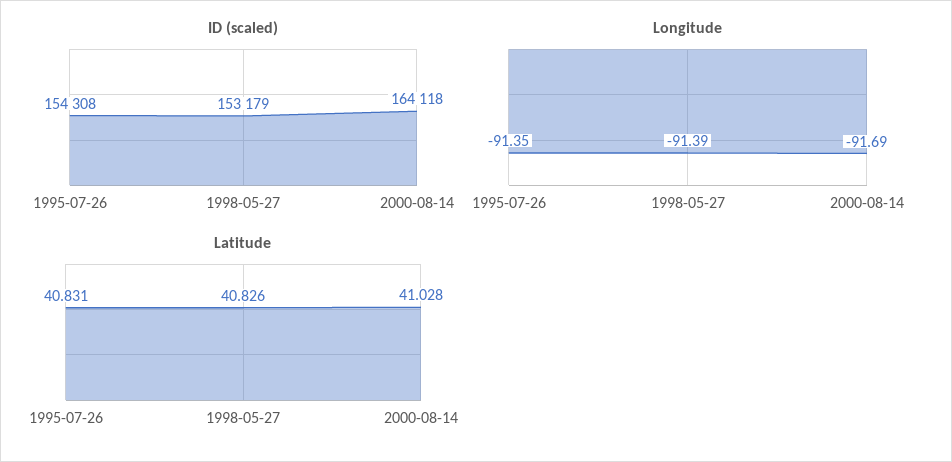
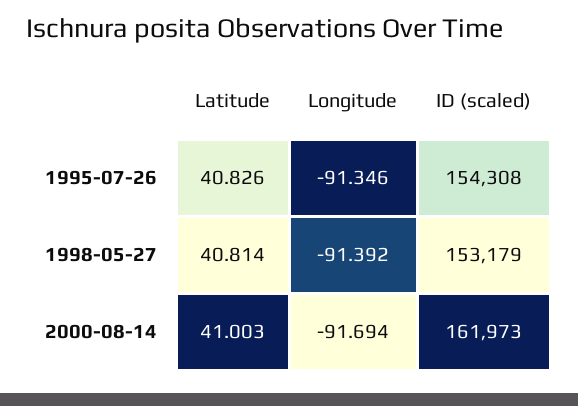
  {
    "ID (scaled)": {
      "1995-07-26": 154308,
      "1998-05-27": 153179,
-     "2000-08-14": 164118
+     "2000-08-14": 161973
    },
    "Longitude": {
      "1995-07-26": -91.346,
      "1998-05-27": -91.392,
      "2000-08-14": -91.694
    },
    "Latitude": {
-     "1995-07-26": 40.831,
+     "1995-07-26": 40.826,
-     "1998-05-27": 40.826,
+     "1998-05-27": 40.814,
-     "2000-08-14": 41.028
+     "2000-08-14": 41.003
    }
  }

